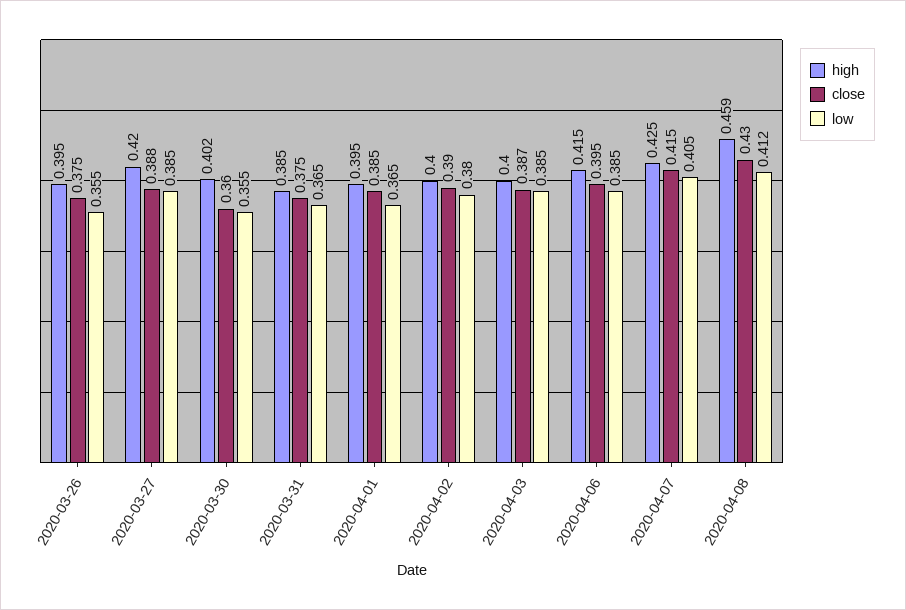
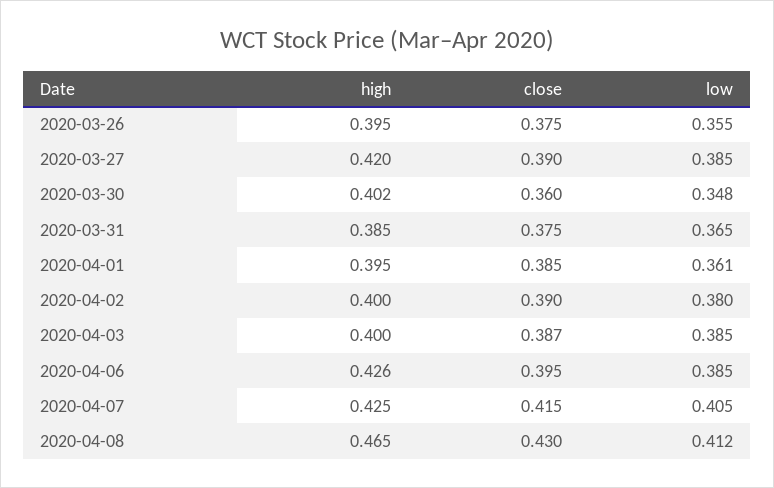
  {
    "high": {
      "2020-03-26": 0.395,
      "2020-03-27": 0.42,
      "2020-03-30": 0.402,
      "2020-03-31": 0.385,
      "2020-04-01": 0.395,
      "2020-04-02": 0.4,
      "2020-04-03": 0.4,
-     "2020-04-06": 0.415,
+     "2020-04-06": 0.426,
      "2020-04-07": 0.425,
-     "2020-04-08": 0.459
+     "2020-04-08": 0.465
    },
    "close": {
      "2020-03-26": 0.375,
-     "2020-03-27": 0.388,
+     "2020-03-27": 0.39,
      "2020-03-30": 0.36,
      "2020-03-31": 0.375,
      "2020-04-01": 0.385,
      "2020-04-02": 0.39,
      "2020-04-03": 0.387,
      "2020-04-06": 0.395,
      "2020-04-07": 0.415,
      "2020-04-08": 0.43
    },
    "low": {
      "2020-03-26": 0.355,
      "2020-03-27": 0.385,
-     "2020-03-30": 0.355,
+     "2020-03-30": 0.348,
      "2020-03-31": 0.365,
-     "2020-04-01": 0.365,
+     "2020-04-01": 0.361,
      "2020-04-02": 0.38,
      "2020-04-03": 0.385,
      "2020-04-06": 0.385,
      "2020-04-07": 0.405,
      "2020-04-08": 0.412
    }
  }

